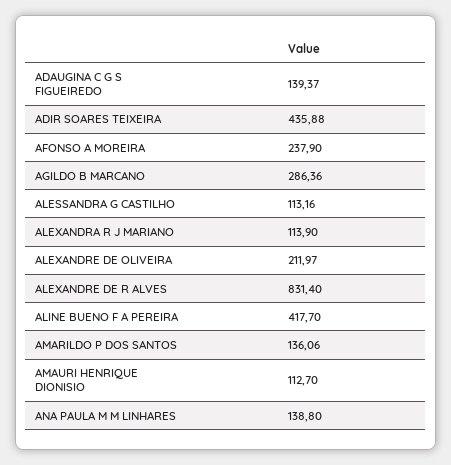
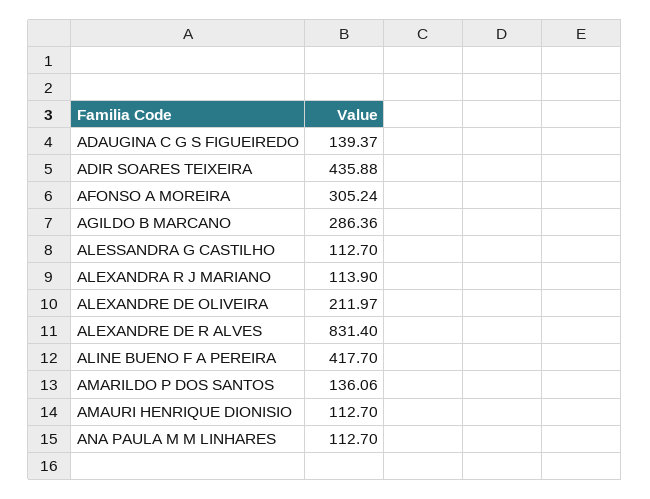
  {
    "ADAUGINA C G S FIGUEIREDO": 139.37,
    "ADIR SOARES TEIXEIRA": 435.88,
-   "AFONSO A MOREIRA": 237.9,
+   "AFONSO A MOREIRA": 305.24,
    "AGILDO B MARCANO": 286.36,
-   "ALESSANDRA G CASTILHO": 113.16,
+   "ALESSANDRA G CASTILHO": 112.7,
    "ALEXANDRA R J MARIANO": 113.9,
    "ALEXANDRE DE OLIVEIRA": 211.97,
    "ALEXANDRE DE R ALVES": 831.4,
    "ALINE BUENO F A PEREIRA": 417.7,
    "AMARILDO P DOS SANTOS": 136.06,
    "AMAURI HENRIQUE DIONISIO": 112.7,
-   "ANA PAULA M M LINHARES": 138.8
+   "ANA PAULA M M LINHARES": 112.7
  }

